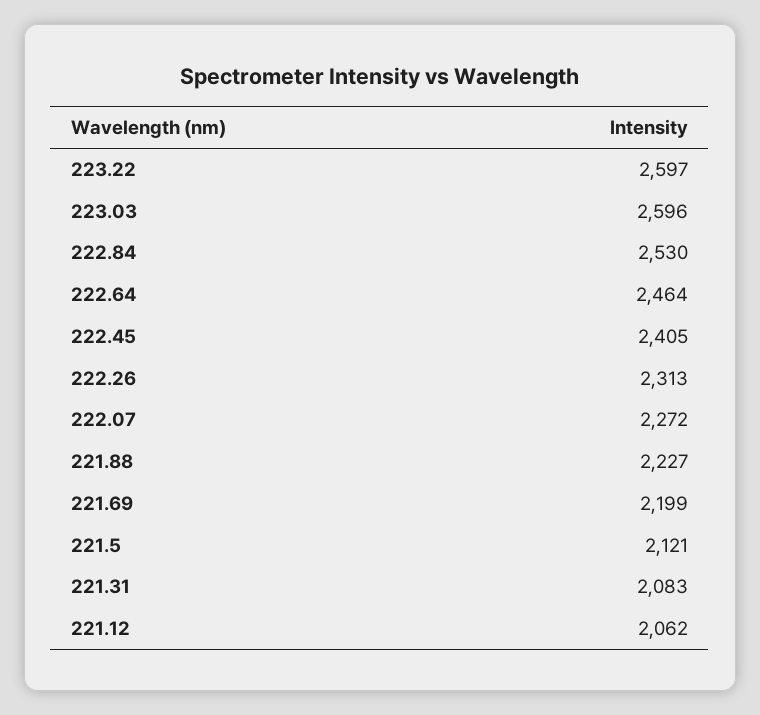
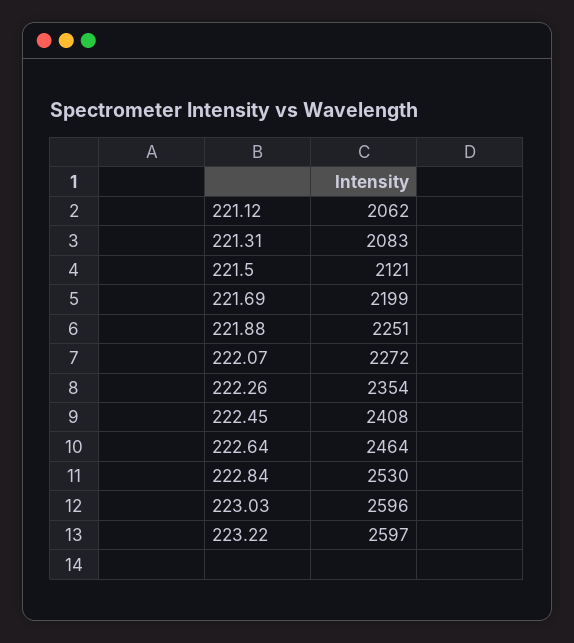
  {
    "223.22": 2597,
    "223.03": 2596,
    "222.84": 2530,
    "222.64": 2464,
-   "222.45": 2405,
+   "222.45": 2408,
-   "222.26": 2313,
+   "222.26": 2354,
    "222.07": 2272,
-   "221.88": 2227,
+   "221.88": 2251,
    "221.69": 2199,
    "221.5": 2121,
    "221.31": 2083,
    "221.12": 2062
  }

